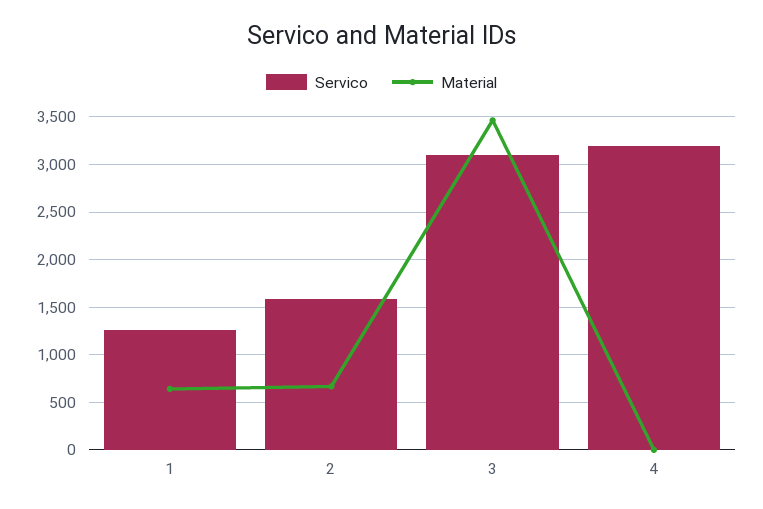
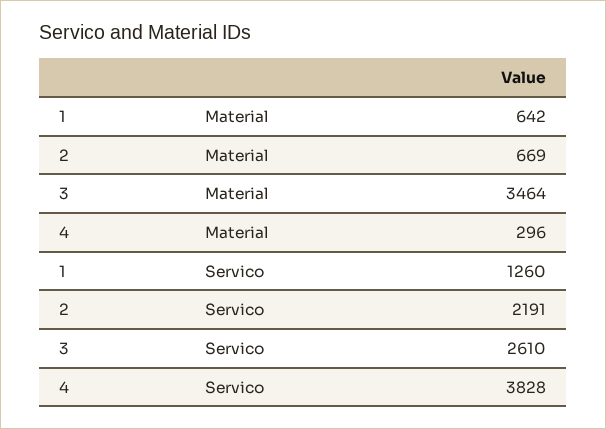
  {
    "Servico": {
      "1": 1260,
-     "2": 1600,
+     "2": 2191,
-     "3": 3100,
+     "3": 2610,
-     "4": 3200
+     "4": 3828
    },
    "Material": {
      "1": 642,
      "2": 669,
      "3": 3464,
-     "4": 0
+     "4": 296
    }
  }

